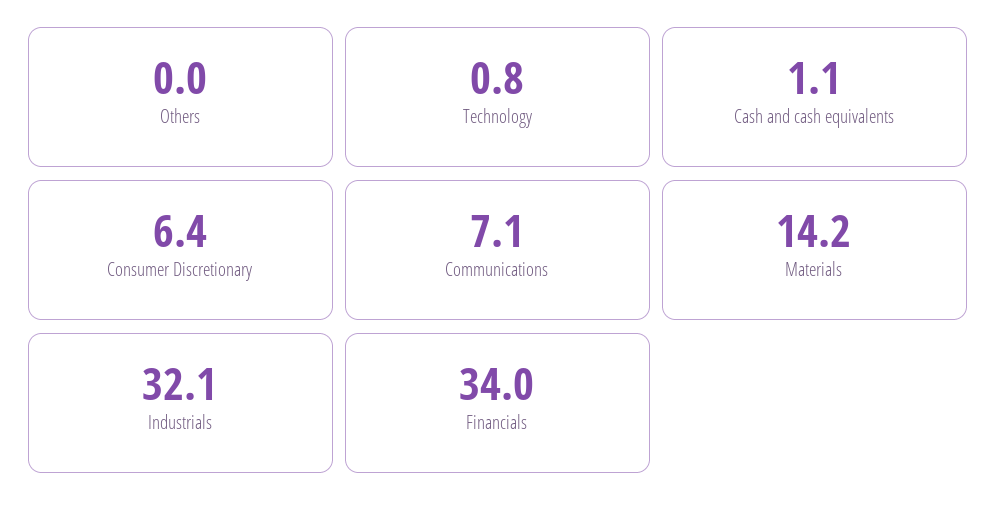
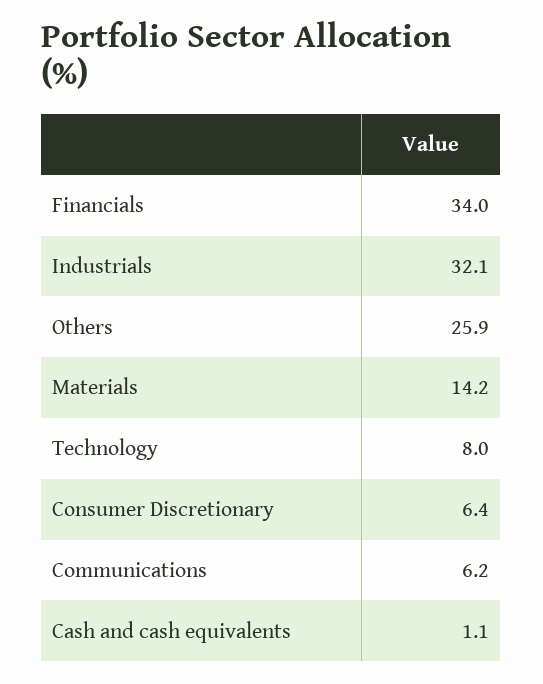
  {
-   "Others": 0,
+   "Others": 25.9,
-   "Technology": 0.8,
+   "Technology": 8,
    "Cash and cash equivalents": 1.1,
    "Consumer Discretionary": 6.4,
-   "Communications": 7.1,
+   "Communications": 6.2,
    "Materials": 14.2,
    "Industrials": 32.1,
    "Financials": 34
  }

